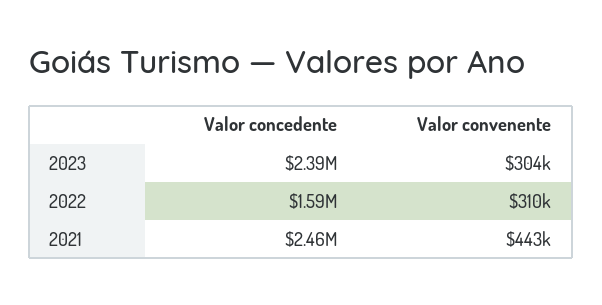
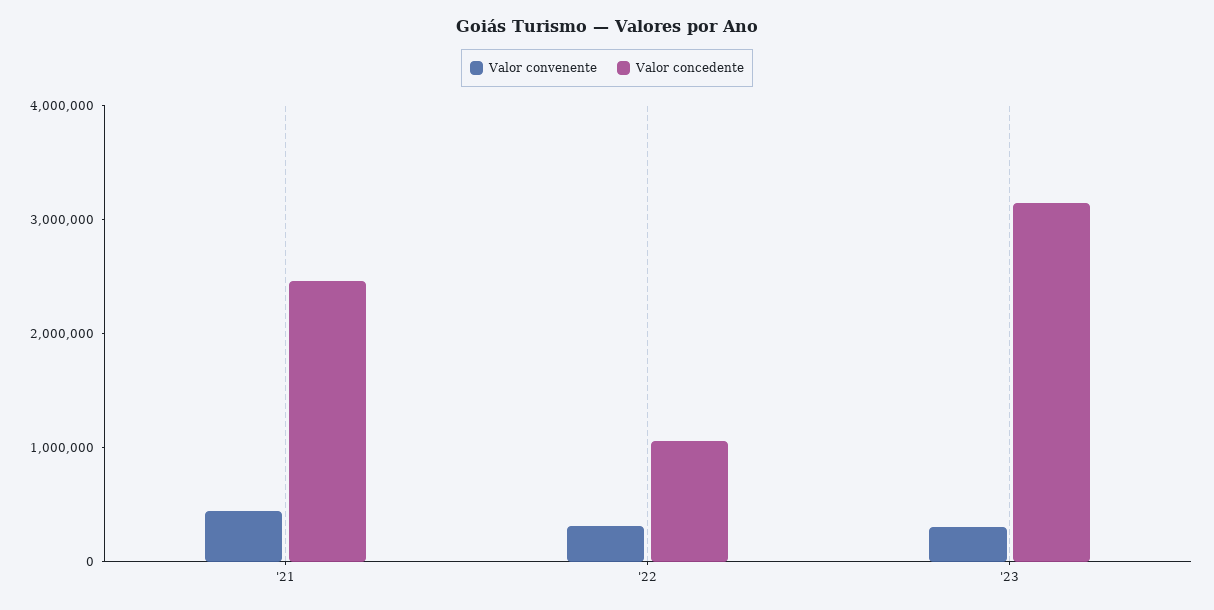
  {
    "Valor concedente": {
-     "2023": 2390000,
+     "2023": 3200000,
-     "2022": 1590000,
+     "2022": 1000000,
      "2021": 2460000
    },
    "Valor convenente": {
      "2023": 304000,
      "2022": 310000,
      "2021": 443000
    }
  }

